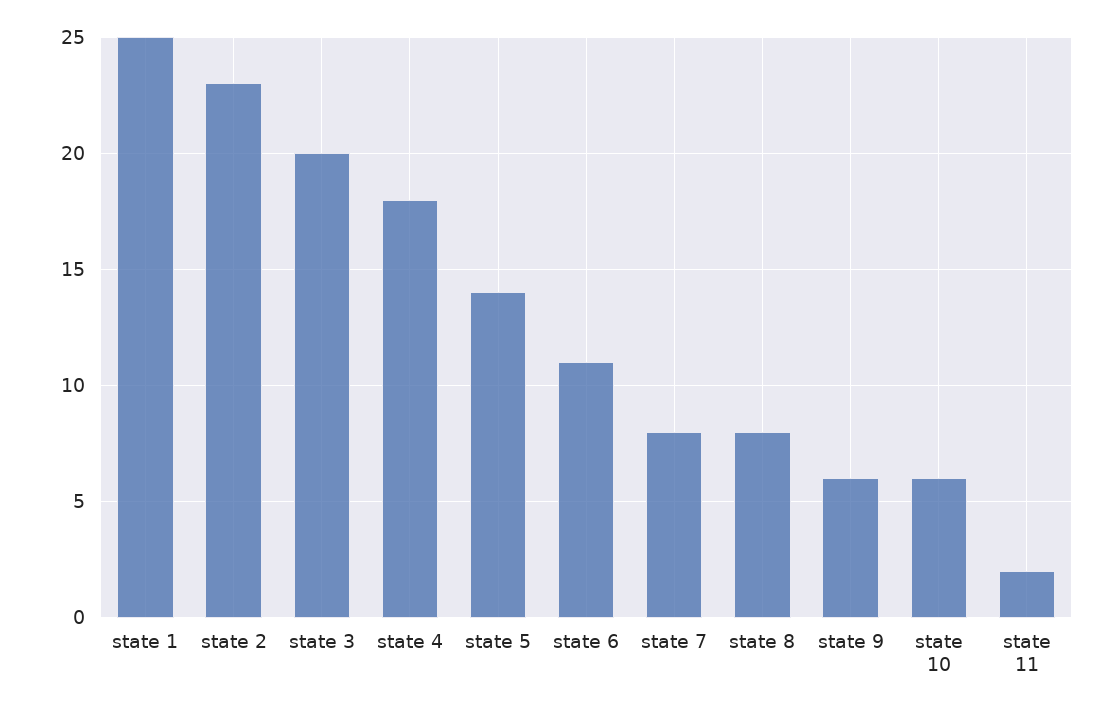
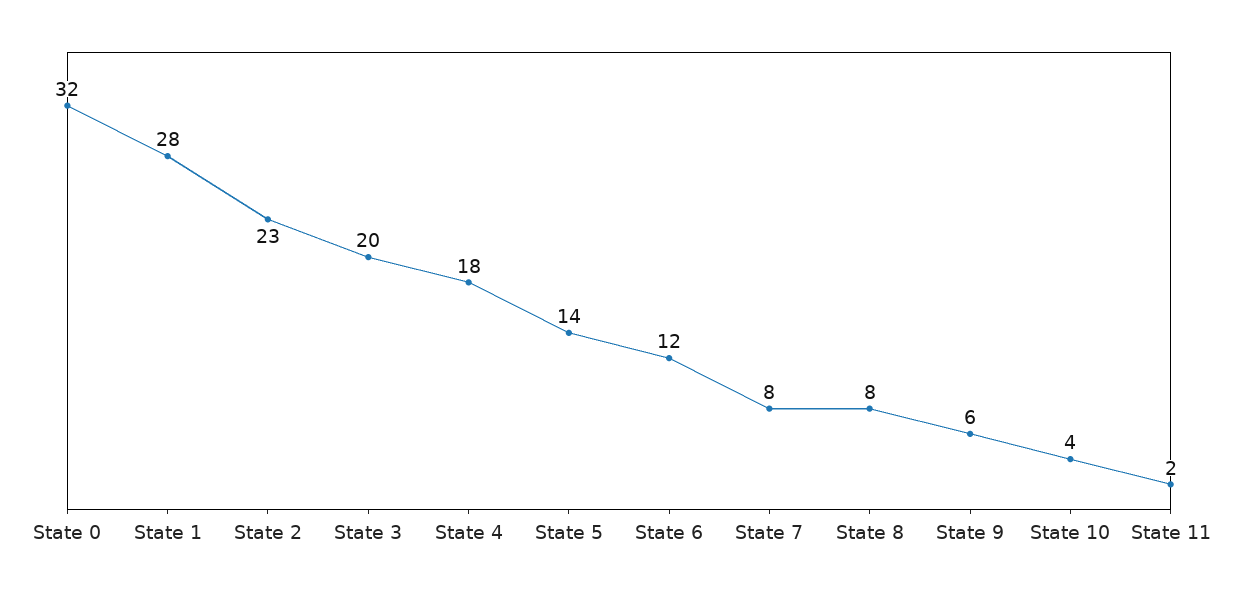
  {
-   "state 1": 25,
+   "state 1": 28,
    "state 2": 23,
    "state 3": 20,
    "state 4": 18,
    "state 5": 14,
-   "state 6": 11,
+   "state 6": 12,
    "state 7": 8,
    "state 8": 8,
    "state 9": 6,
-   "state 10": 6,
+   "state 10": 4,
-   "state 11": 2
+   "state 11": 2,
+   "State 0": 32
  }

